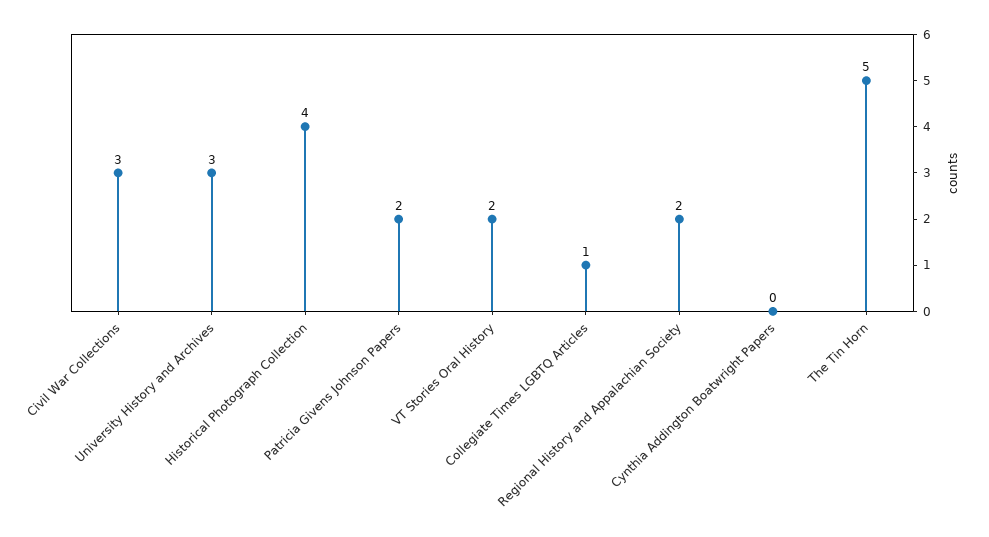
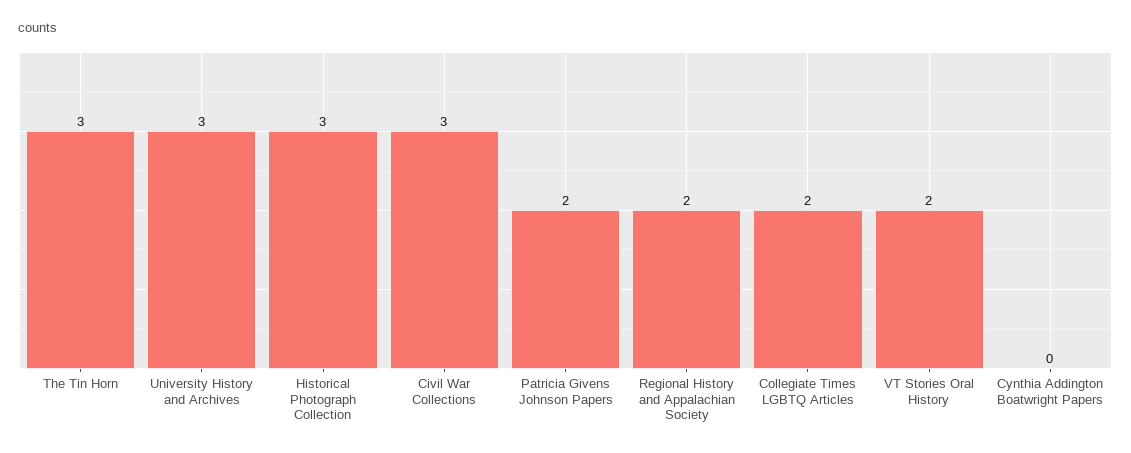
  {
    "Civil War Collections": 3,
    "University History and Archives": 3,
-   "Historical Photograph Collection": 4,
+   "Historical Photograph Collection": 3,
    "Patricia Givens Johnson Papers": 2,
    "VT Stories Oral History": 2,
-   "Collegiate Times LGBTQ Articles": 1,
+   "Collegiate Times LGBTQ Articles": 2,
    "Regional History and Appalachian Society": 2,
    "Cynthia Addington Boatwright Papers": 0,
-   "The Tin Horn": 5
+   "The Tin Horn": 3
  }

